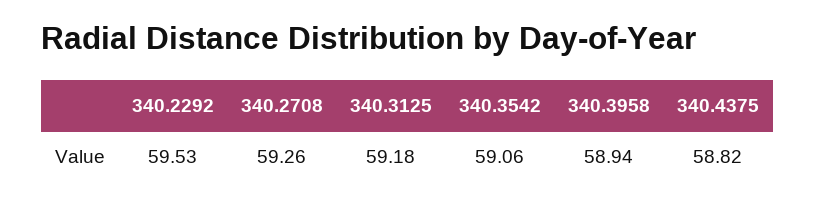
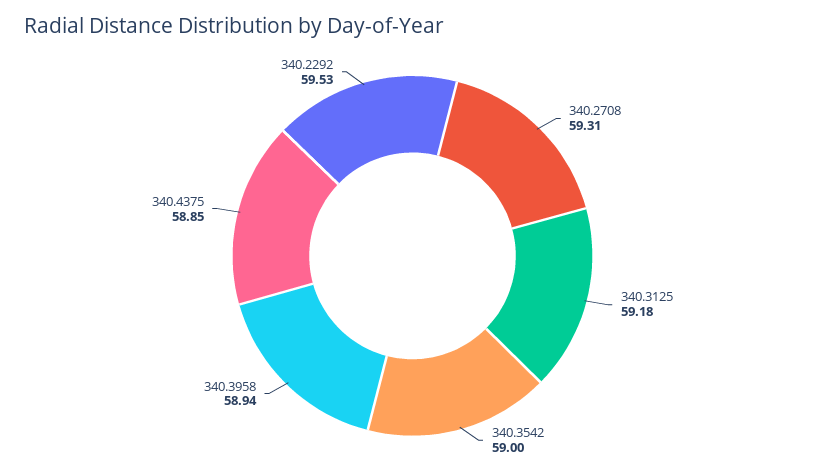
  {
    "340.2292": 59.53,
-   "340.2708": 59.26,
+   "340.2708": 59.31,
    "340.3125": 59.18,
-   "340.3542": 59.06,
+   "340.3542": 59,
    "340.3958": 58.94,
-   "340.4375": 58.82
+   "340.4375": 58.85
  }

